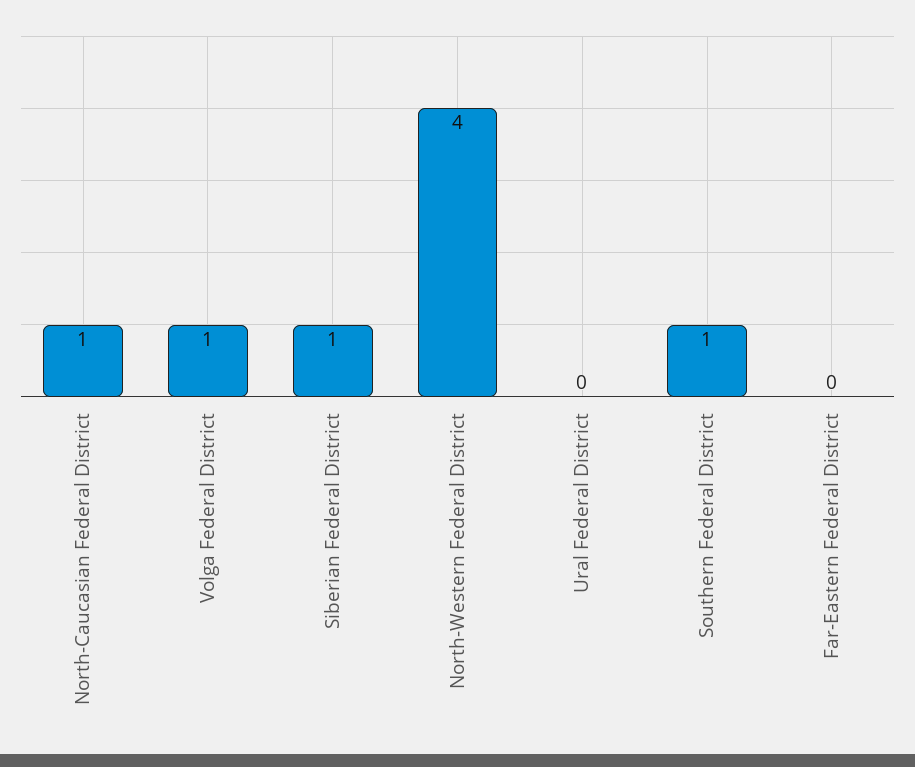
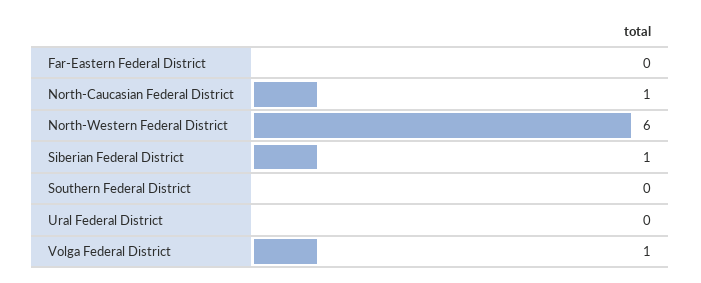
  {
    "North-Caucasian Federal District": 1,
    "Volga Federal District": 1,
    "Siberian Federal District": 1,
-   "North-Western Federal District": 4,
+   "North-Western Federal District": 6,
    "Ural Federal District": 0,
-   "Southern Federal District": 1,
+   "Southern Federal District": 0,
    "Far-Eastern Federal District": 0
  }

